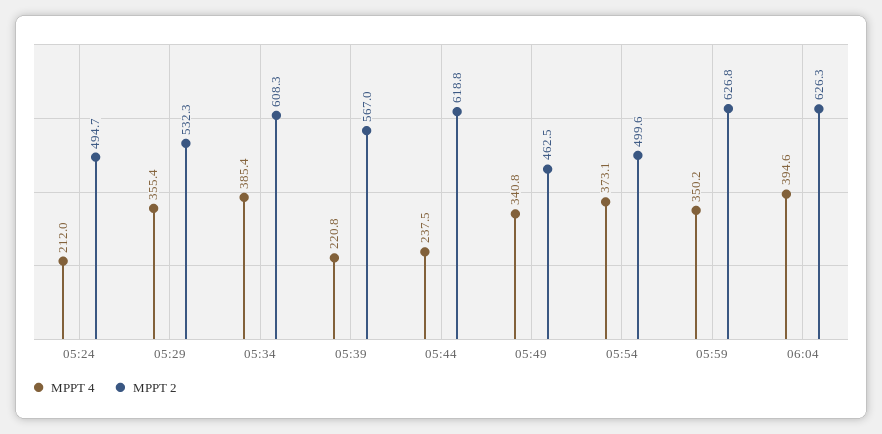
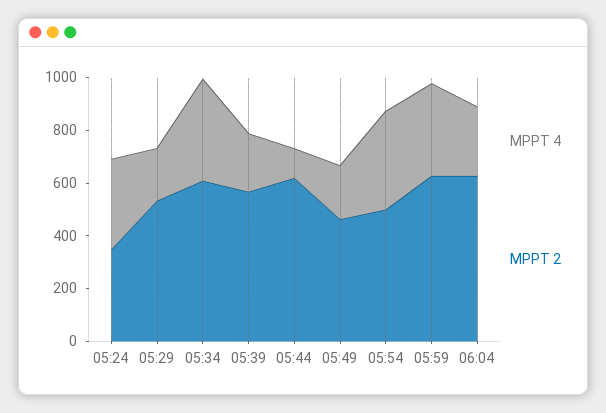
  {
    "MPPT 4": {
-     "05:24": 212,
+     "05:24": 350,
-     "05:29": 355.4,
+     "05:29": 200,
      "05:34": 385.4,
      "05:39": 220.8,
-     "05:44": 237.5,
+     "05:44": 100,
-     "05:49": 340.8,
+     "05:49": 200,
      "05:54": 373.1,
      "05:59": 350.2,
-     "06:04": 394.6
+     "06:04": 250
    },
    "MPPT 2": {
-     "05:24": 494.7,
+     "05:24": 350,
      "05:29": 532.3,
      "05:34": 608.3,
      "05:39": 567,
      "05:44": 618.8,
      "05:49": 462.5,
      "05:54": 499.6,
      "05:59": 626.8,
      "06:04": 626.3
    }
  }

